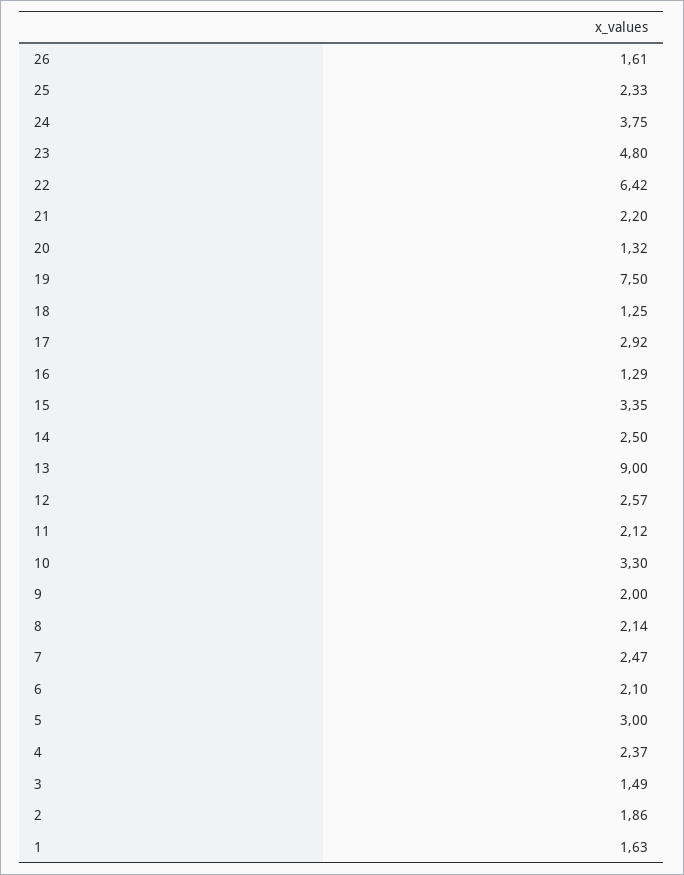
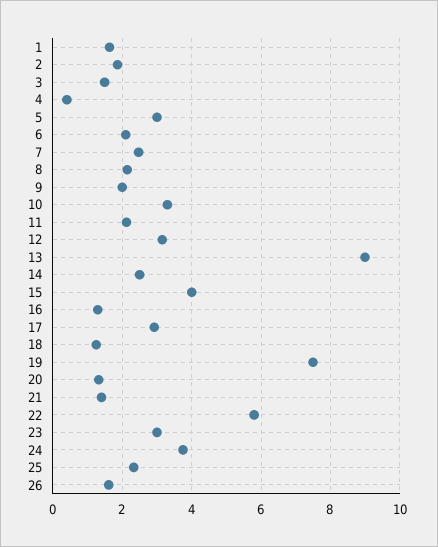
  {
    "26": 1.61,
    "25": 2.33,
    "24": 3.75,
-   "23": 4.8,
+   "23": 3,
-   "22": 6.42,
+   "22": 5.8,
-   "21": 2.2,
+   "21": 1.4,
    "20": 1.32,
    "19": 7.5,
    "18": 1.25,
    "17": 2.92,
    "16": 1.29,
-   "15": 3.35,
+   "15": 4,
    "14": 2.5,
    "13": 9,
-   "12": 2.57,
+   "12": 3.2,
    "11": 2.12,
    "10": 3.3,
    "9": 2,
    "8": 2.14,
    "7": 2.47,
    "6": 2.1,
    "5": 3,
-   "4": 2.37,
+   "4": 0.4,
    "3": 1.49,
    "2": 1.86,
    "1": 1.63
  }

